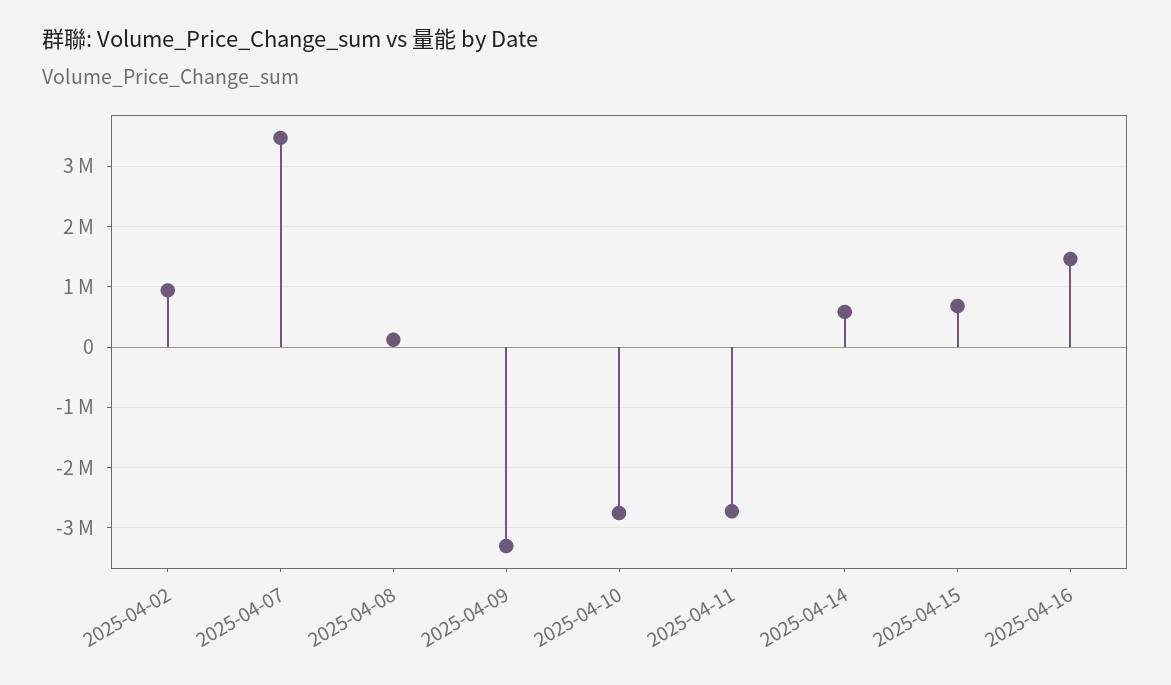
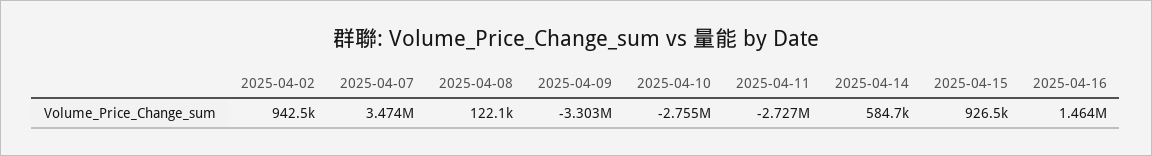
  {
    "2025-04-02": 942500,
    "2025-04-07": 3474000,
    "2025-04-08": 122100,
    "2025-04-09": -3303000,
    "2025-04-10": -2755000,
    "2025-04-11": -2727000,
    "2025-04-14": 584700,
-   "2025-04-15": 700000,
+   "2025-04-15": 926500,
    "2025-04-16": 1464000
  }

